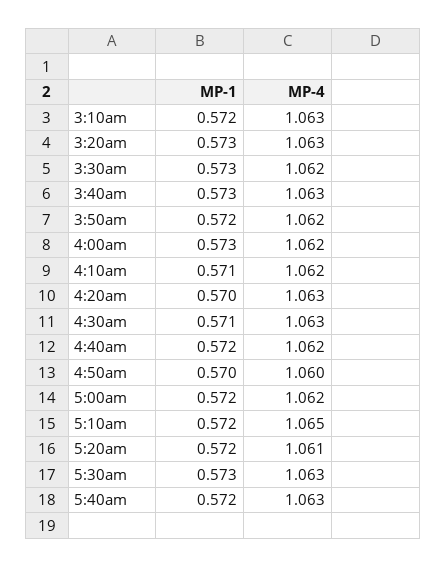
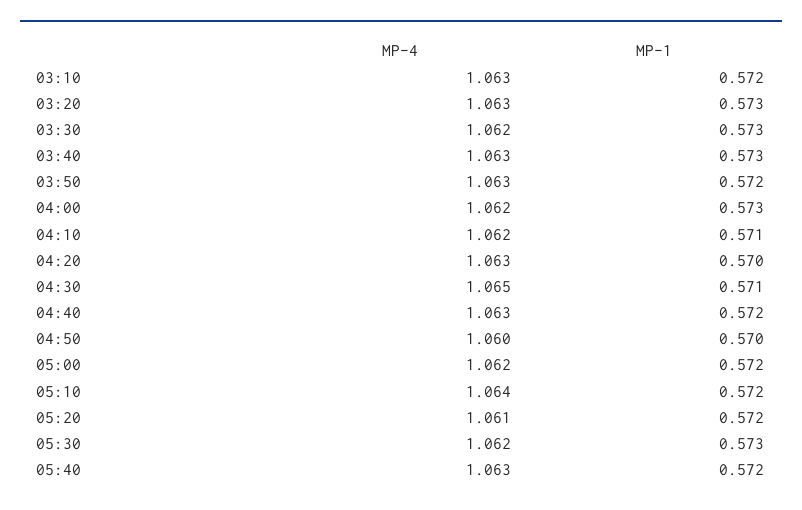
  {
    "MP-1": {
      "3:10am": 0.572,
      "3:20am": 0.573,
      "3:30am": 0.573,
      "3:40am": 0.573,
      "3:50am": 0.572,
      "4:00am": 0.573,
      "4:10am": 0.571,
      "4:20am": 0.57,
      "4:30am": 0.571,
      "4:40am": 0.572,
      "4:50am": 0.57,
      "5:00am": 0.572,
      "5:10am": 0.572,
      "5:20am": 0.572,
      "5:30am": 0.573,
      "5:40am": 0.572
    },
    "MP-4": {
      "3:10am": 1.063,
      "3:20am": 1.063,
      "3:30am": 1.062,
      "3:40am": 1.063,
-     "3:50am": 1.062,
+     "3:50am": 1.063,
      "4:00am": 1.062,
      "4:10am": 1.062,
      "4:20am": 1.063,
-     "4:30am": 1.063,
+     "4:30am": 1.065,
-     "4:40am": 1.062,
+     "4:40am": 1.063,
      "4:50am": 1.06,
      "5:00am": 1.062,
-     "5:10am": 1.065,
+     "5:10am": 1.064,
      "5:20am": 1.061,
-     "5:30am": 1.063,
+     "5:30am": 1.062,
      "5:40am": 1.063
    }
  }

